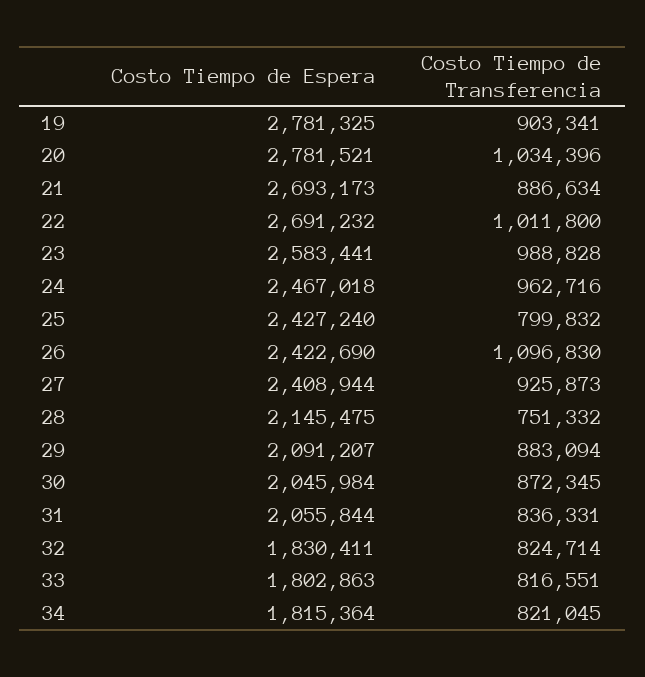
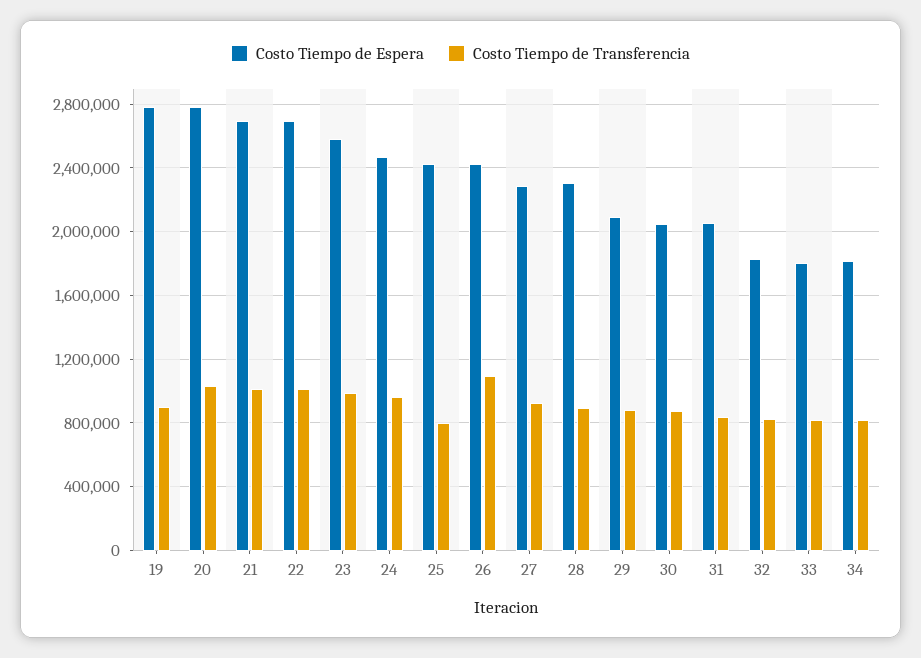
  {
    "Costo Tiempo de Espera": {
      "19": 2781325,
      "20": 2781521,
      "21": 2693173,
      "22": 2691232,
      "23": 2583441,
      "24": 2467018,
      "25": 2427240,
      "26": 2422690,
-     "27": 2408944,
+     "27": 2300000,
-     "28": 2145475,
+     "28": 2300000,
      "29": 2091207,
      "30": 2045984,
      "31": 2055844,
      "32": 1830411,
      "33": 1802863,
      "34": 1815364
    },
    "Costo Tiempo de Transferencia": {
      "19": 903341,
      "20": 1034396,
-     "21": 886634,
+     "21": 1000000,
      "22": 1011800,
      "23": 988828,
      "24": 962716,
      "25": 799832,
      "26": 1096830,
      "27": 925873,
-     "28": 751332,
+     "28": 900000,
      "29": 883094,
      "30": 872345,
      "31": 836331,
      "32": 824714,
      "33": 816551,
      "34": 821045
    }
  }

